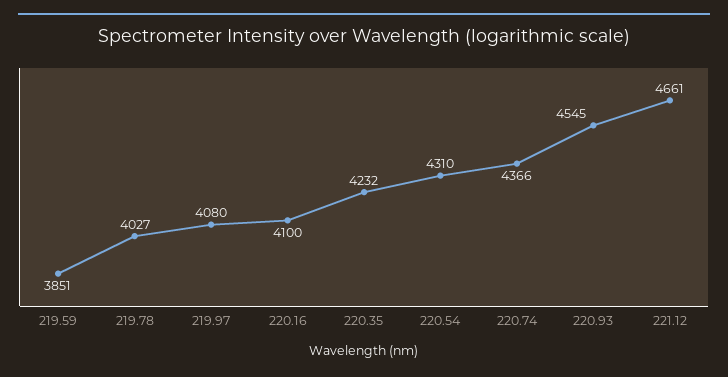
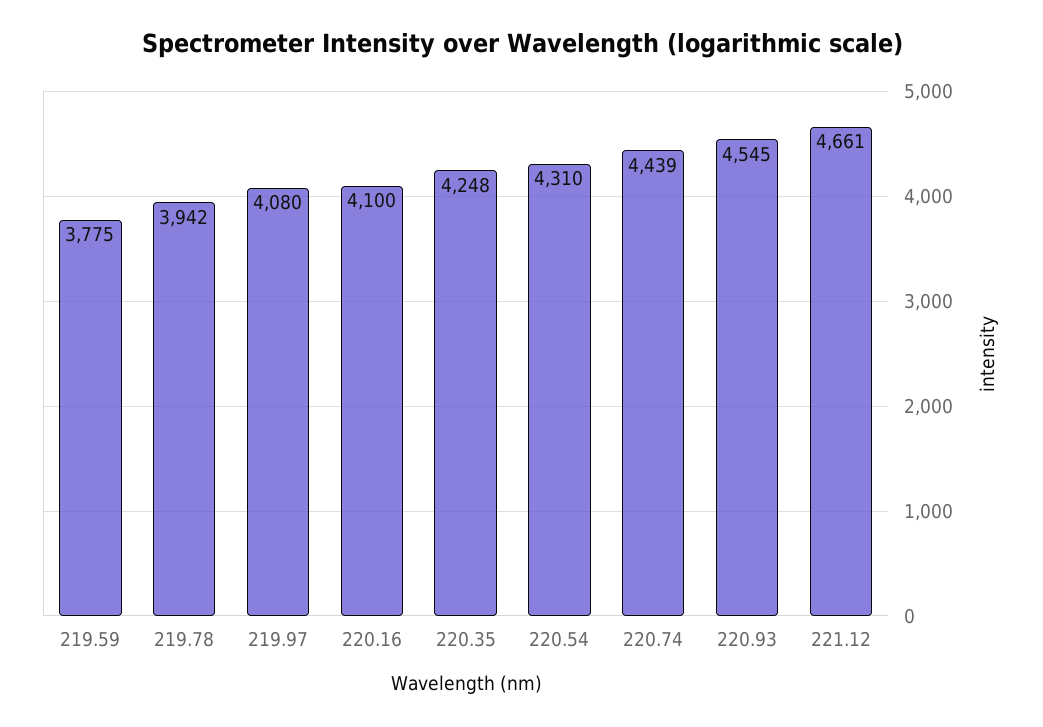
  {
-   "219.59": 3851,
+   "219.59": 3775,
-   "219.78": 4027,
+   "219.78": 3942,
    "219.97": 4080,
    "220.16": 4100,
-   "220.35": 4232,
+   "220.35": 4248,
    "220.54": 4310,
-   "220.74": 4366,
+   "220.74": 4439,
    "220.93": 4545,
    "221.12": 4661
  }

